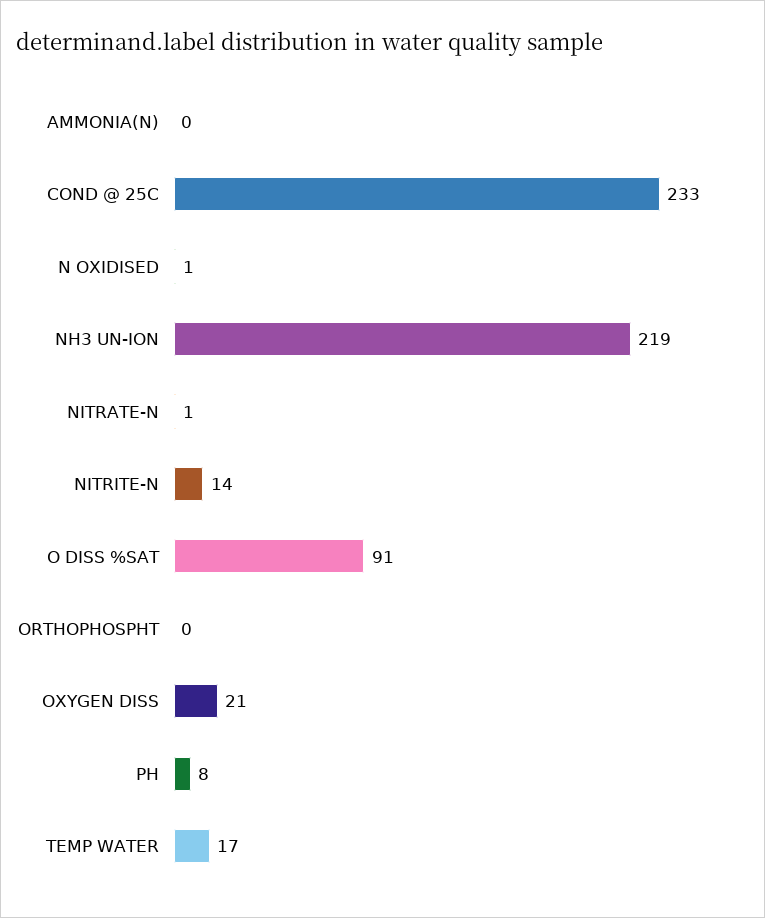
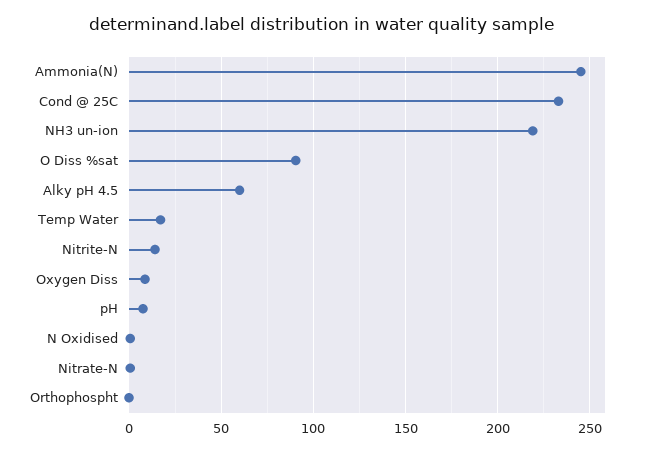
  {
-   "AMMONIA(N)": 0,
+   "AMMONIA(N)": 245,
    "COND @ 25C": 233,
    "N OXIDISED": 1,
    "NH3 UN-ION": 219,
    "NITRATE-N": 1,
    "NITRITE-N": 14,
    "O DISS %SAT": 91,
    "ORTHOPHOSPHT": 0,
-   "OXYGEN DISS": 21,
+   "OXYGEN DISS": 10,
    "PH": 8,
-   "TEMP WATER": 17
+   "TEMP WATER": 17,
+   "Alky pH 4.5": 60
  }

